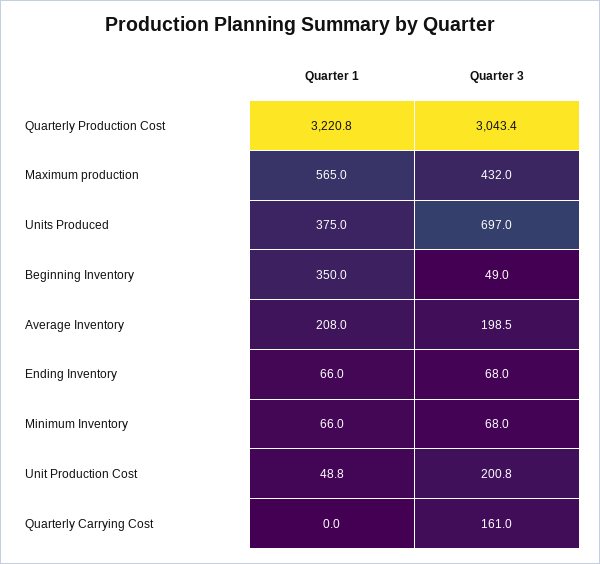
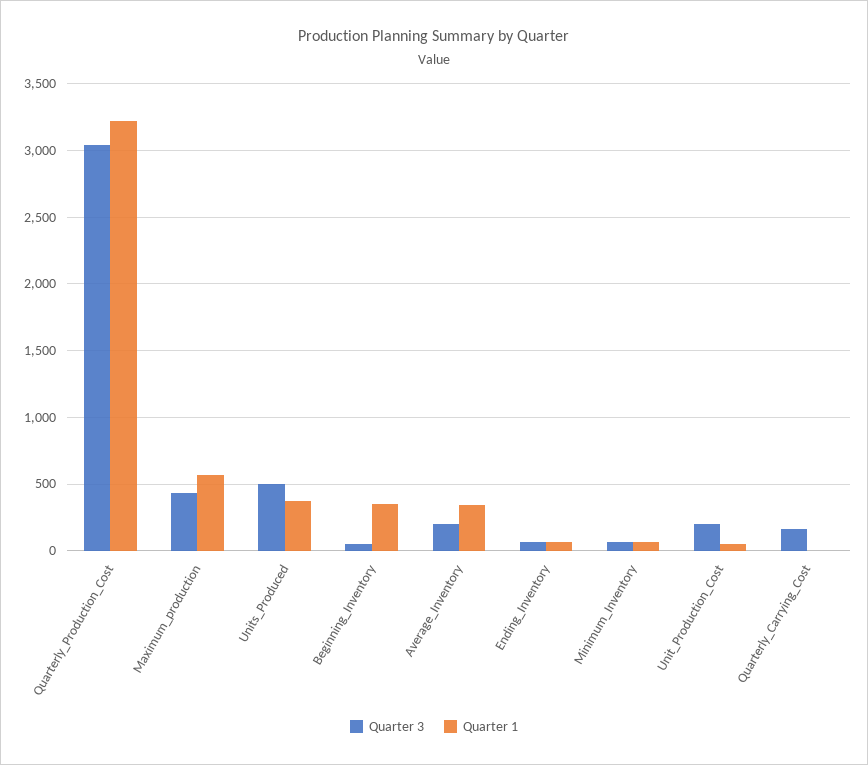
  {
    "Quarter 1": {
      "Quarterly Production Cost": 3220.8,
      "Maximum production": 565,
      "Units Produced": 375,
      "Beginning Inventory": 350,
-     "Average Inventory": 208,
+     "Average Inventory": 350,
      "Ending Inventory": 66,
      "Minimum Inventory": 66,
      "Unit Production Cost": 48.8,
      "Quarterly Carrying Cost": 0
    },
    "Quarter 3": {
      "Quarterly Production Cost": 3043.4,
      "Maximum production": 432,
-     "Units Produced": 697,
+     "Units Produced": 500,
      "Beginning Inventory": 49,
      "Average Inventory": 198.5,
      "Ending Inventory": 68,
      "Minimum Inventory": 68,
      "Unit Production Cost": 200.8,
      "Quarterly Carrying Cost": 161
    }
  }

